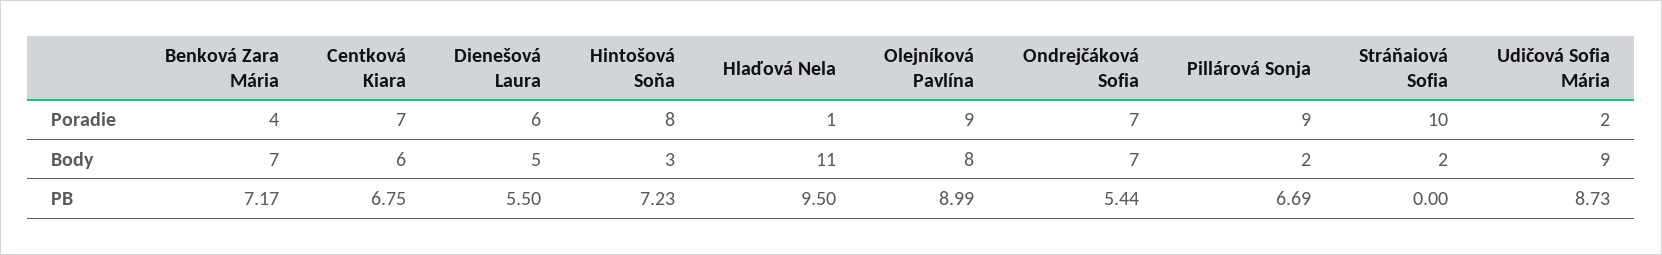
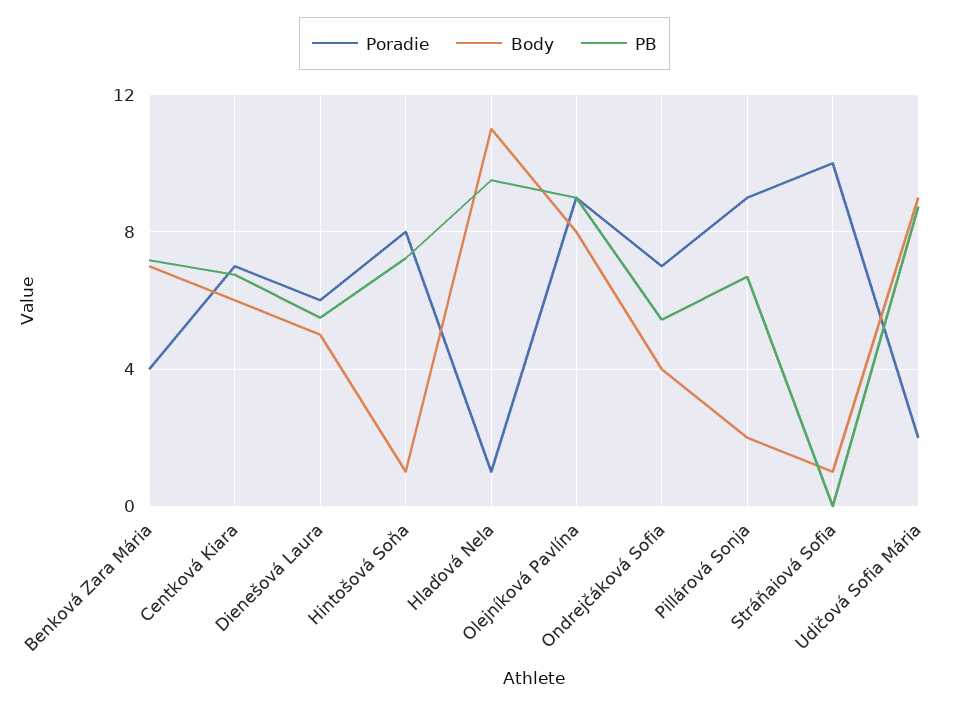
  {
    "Poradie": {
      "Benková Zara Mária": 4,
      "Centková Kiara": 7,
      "Dienešová Laura": 6,
      "Hintošová Soňa": 8,
      "Hlaďová Nela": 1,
      "Olejníková Pavlína": 9,
      "Ondrejčáková Sofia": 7,
      "Pillárová Sonja": 9,
      "Stráňaiová Sofia": 10,
      "Udičová Sofia Mária": 2
    },
    "Body": {
      "Benková Zara Mária": 7,
      "Centková Kiara": 6,
      "Dienešová Laura": 5,
-     "Hintošová Soňa": 3,
+     "Hintošová Soňa": 1,
      "Hlaďová Nela": 11,
      "Olejníková Pavlína": 8,
-     "Ondrejčáková Sofia": 7,
+     "Ondrejčáková Sofia": 4,
      "Pillárová Sonja": 2,
-     "Stráňaiová Sofia": 2,
+     "Stráňaiová Sofia": 1,
      "Udičová Sofia Mária": 9
    },
    "PB": {
      "Benková Zara Mária": 7.17,
      "Centková Kiara": 6.75,
      "Dienešová Laura": 5.5,
      "Hintošová Soňa": 7.23,
      "Hlaďová Nela": 9.5,
      "Olejníková Pavlína": 8.99,
      "Ondrejčáková Sofia": 5.44,
      "Pillárová Sonja": 6.69,
      "Stráňaiová Sofia": 0,
      "Udičová Sofia Mária": 8.73
    }
  }

